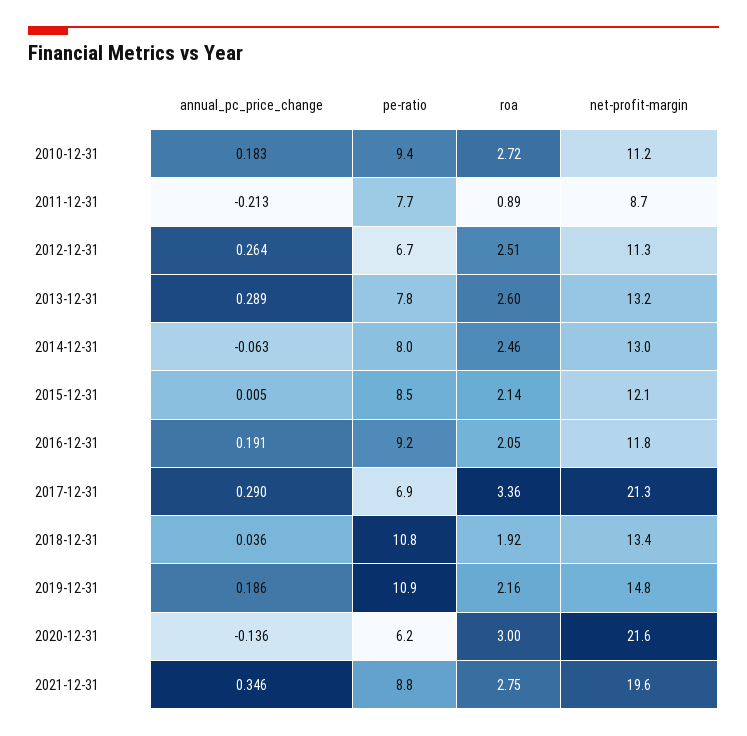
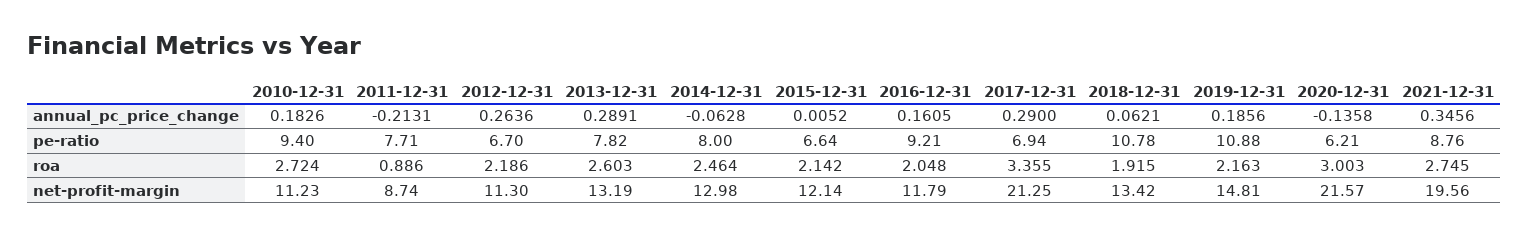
  {
    "annual_pc_price_change": {
      "2010-12-31": 0.1826,
      "2011-12-31": -0.2131,
      "2012-12-31": 0.2636,
      "2013-12-31": 0.2891,
      "2014-12-31": -0.0628,
      "2015-12-31": 0.0052,
-     "2016-12-31": 0.191,
+     "2016-12-31": 0.1605,
      "2017-12-31": 0.29,
-     "2018-12-31": 0.036,
+     "2018-12-31": 0.0621,
      "2019-12-31": 0.1856,
      "2020-12-31": -0.1358,
      "2021-12-31": 0.3456
    },
    "pe-ratio": {
      "2010-12-31": 9.4,
      "2011-12-31": 7.71,
      "2012-12-31": 6.7,
      "2013-12-31": 7.82,
      "2014-12-31": 8,
-     "2015-12-31": 8.5,
+     "2015-12-31": 6.64,
      "2016-12-31": 9.21,
      "2017-12-31": 6.94,
      "2018-12-31": 10.78,
      "2019-12-31": 10.88,
      "2020-12-31": 6.21,
      "2021-12-31": 8.76
    },
    "roa": {
      "2010-12-31": 2.724,
      "2011-12-31": 0.886,
-     "2012-12-31": 2.51,
+     "2012-12-31": 2.186,
      "2013-12-31": 2.603,
      "2014-12-31": 2.464,
      "2015-12-31": 2.142,
      "2016-12-31": 2.048,
      "2017-12-31": 3.355,
      "2018-12-31": 1.915,
      "2019-12-31": 2.163,
      "2020-12-31": 3.003,
      "2021-12-31": 2.745
    },
    "net-profit-margin": {
      "2010-12-31": 11.23,
      "2011-12-31": 8.74,
      "2012-12-31": 11.3,
      "2013-12-31": 13.19,
      "2014-12-31": 12.98,
      "2015-12-31": 12.14,
      "2016-12-31": 11.79,
      "2017-12-31": 21.25,
      "2018-12-31": 13.42,
      "2019-12-31": 14.81,
      "2020-12-31": 21.57,
      "2021-12-31": 19.56
    }
  }

